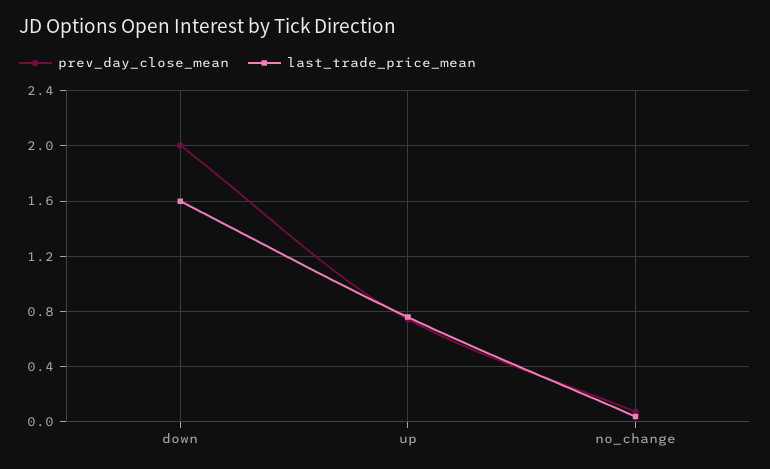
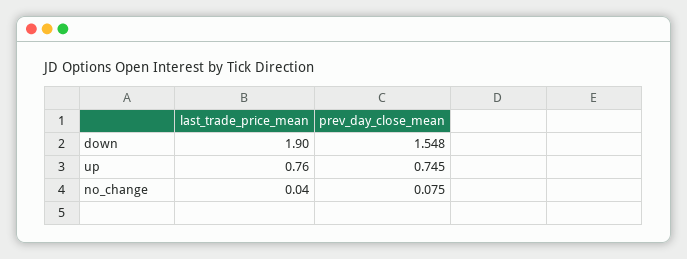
  {
    "prev_day_close_mean": {
-     "down": 2,
+     "down": 1.548,
      "up": 0.745,
      "no_change": 0.075
    },
    "last_trade_price_mean": {
-     "down": 1.6,
+     "down": 1.9,
      "up": 0.76,
      "no_change": 0.04
    }
  }

